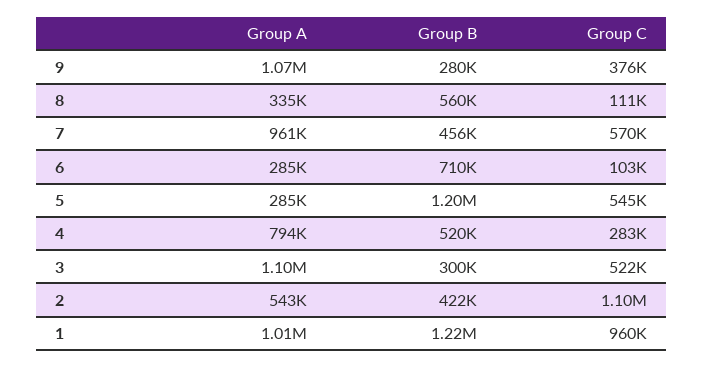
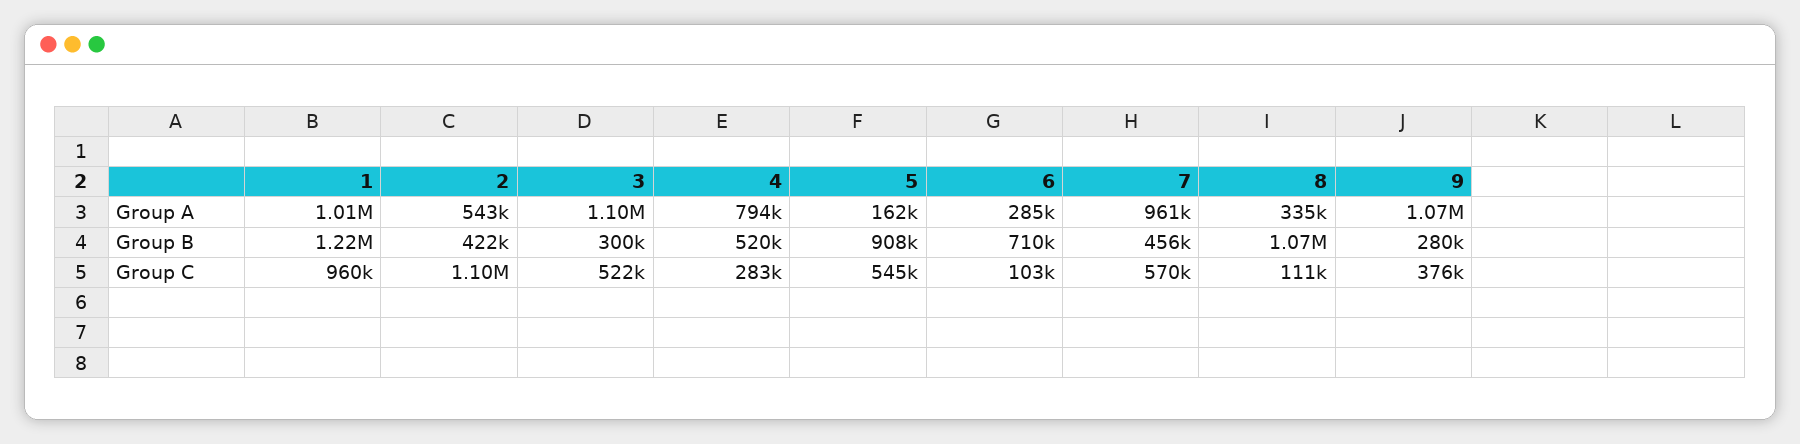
  {
    "Group A": {
      "9": 1070000,
      "8": 335000,
      "7": 961000,
      "6": 285000,
-     "5": 285000,
+     "5": 162000,
      "4": 794000,
      "3": 1100000,
      "2": 543000,
      "1": 1010000
    },
    "Group B": {
      "9": 280000,
-     "8": 560000,
+     "8": 1070000,
      "7": 456000,
      "6": 710000,
-     "5": 1200000,
+     "5": 908000,
      "4": 520000,
      "3": 300000,
      "2": 422000,
      "1": 1220000
    },
    "Group C": {
      "9": 376000,
      "8": 111000,
      "7": 570000,
      "6": 103000,
      "5": 545000,
      "4": 283000,
      "3": 522000,
      "2": 1100000,
      "1": 960000
    }
  }

